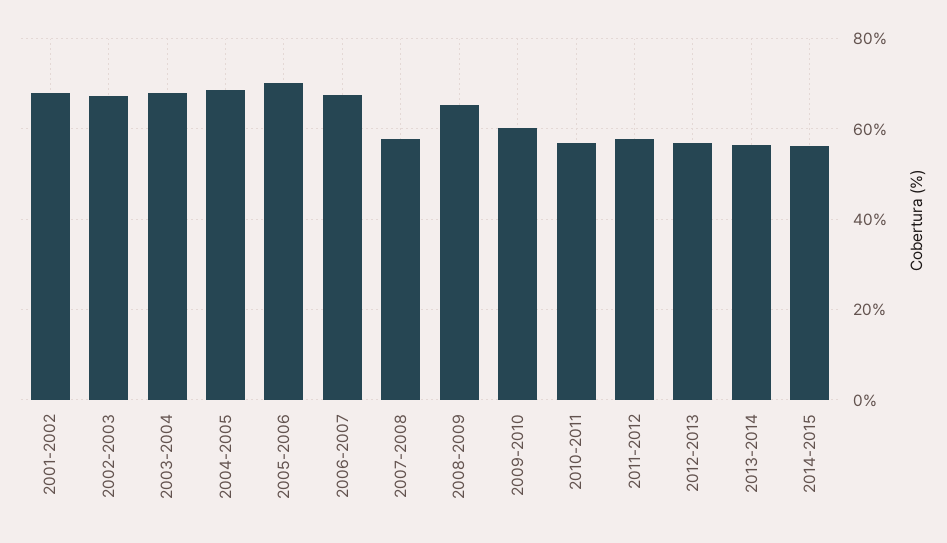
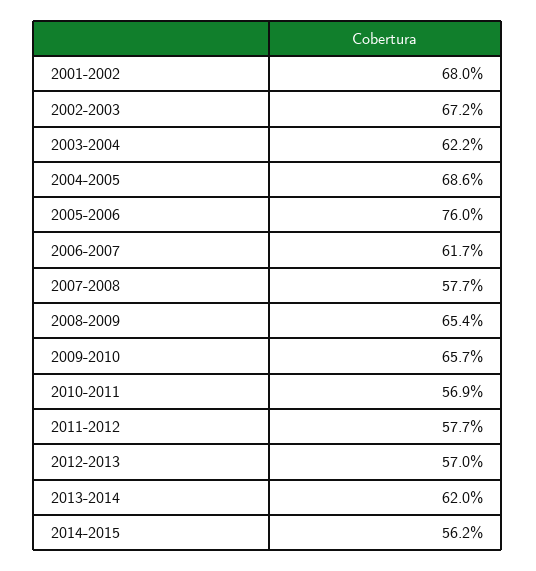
  {
    "2001-2002": 68,
    "2002-2003": 67.2,
-   "2003-2004": 68,
+   "2003-2004": 62.2,
    "2004-2005": 68.6,
-   "2005-2006": 70,
+   "2005-2006": 76,
-   "2006-2007": 68,
+   "2006-2007": 61.7,
    "2007-2008": 57.7,
    "2008-2009": 65.4,
-   "2009-2010": 60,
+   "2009-2010": 65.7,
    "2010-2011": 56.9,
    "2011-2012": 57.7,
    "2012-2013": 57,
-   "2013-2014": 56,
+   "2013-2014": 62,
    "2014-2015": 56.2
  }

